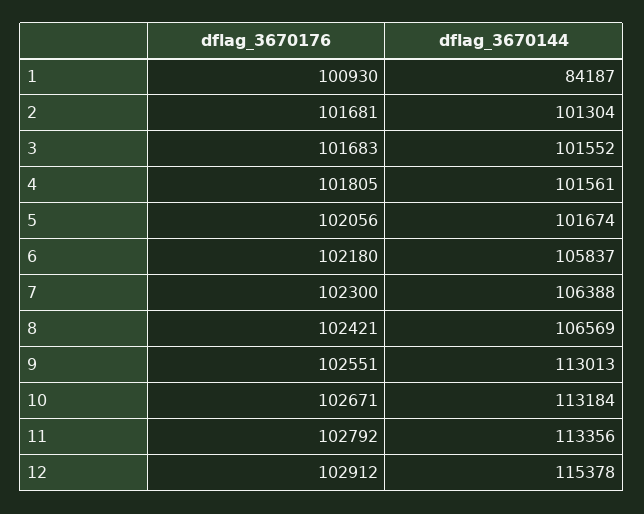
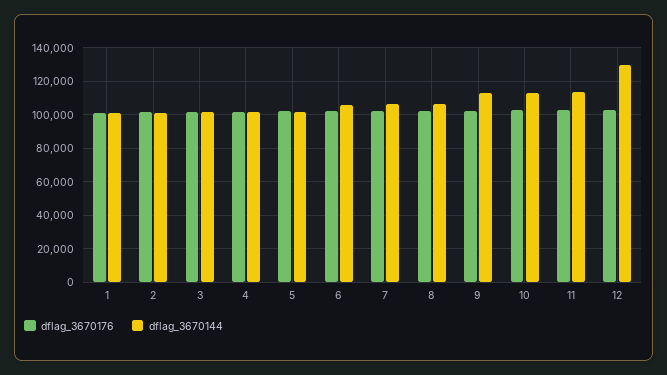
  {
    "dflag_3670176": {
      "1": 100930,
      "2": 101681,
      "3": 101683,
      "4": 101805,
      "5": 102056,
      "6": 102180,
      "7": 102300,
      "8": 102421,
      "9": 102551,
      "10": 102671,
      "11": 102792,
      "12": 102912
    },
    "dflag_3670144": {
-     "1": 84187,
+     "1": 100000,
      "2": 101304,
      "3": 101552,
      "4": 101561,
      "5": 101674,
      "6": 105837,
      "7": 106388,
      "8": 106569,
      "9": 113013,
      "10": 113184,
      "11": 113356,
-     "12": 115378
+     "12": 130000
    }
  }

